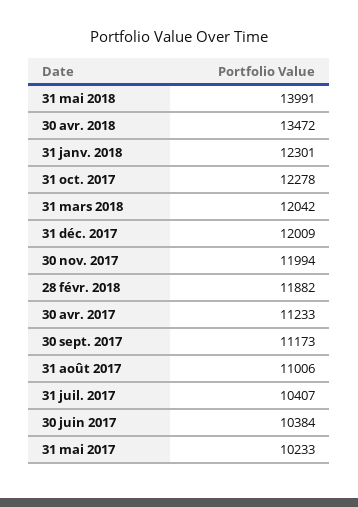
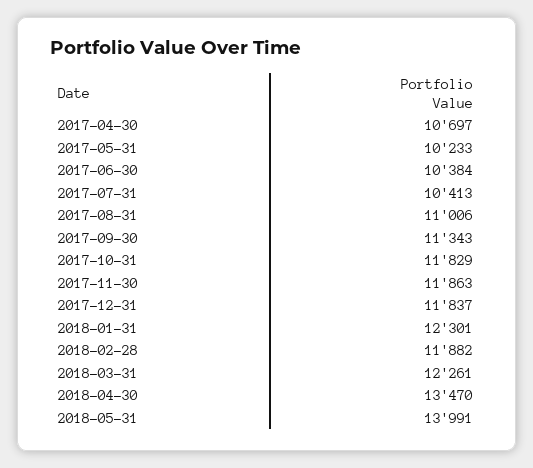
  {
    "31 mai 2018": 13991,
-   "30 avr. 2018": 13472,
+   "30 avr. 2018": 13470,
    "31 janv. 2018": 12301,
-   "31 oct. 2017": 12278,
+   "31 oct. 2017": 11829,
-   "31 mars 2018": 12042,
+   "31 mars 2018": 12261,
-   "31 déc. 2017": 12009,
+   "31 déc. 2017": 11837,
-   "30 nov. 2017": 11994,
+   "30 nov. 2017": 11863,
    "28 févr. 2018": 11882,
-   "30 avr. 2017": 11233,
+   "30 avr. 2017": 10697,
-   "30 sept. 2017": 11173,
+   "30 sept. 2017": 11343,
    "31 août 2017": 11006,
-   "31 juil. 2017": 10407,
+   "31 juil. 2017": 10413,
    "30 juin 2017": 10384,
    "31 mai 2017": 10233
  }

